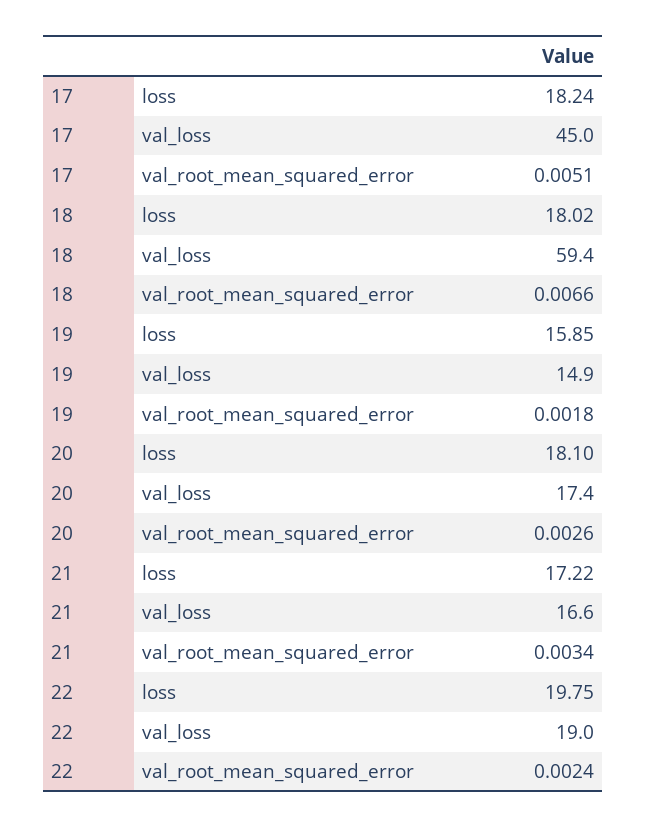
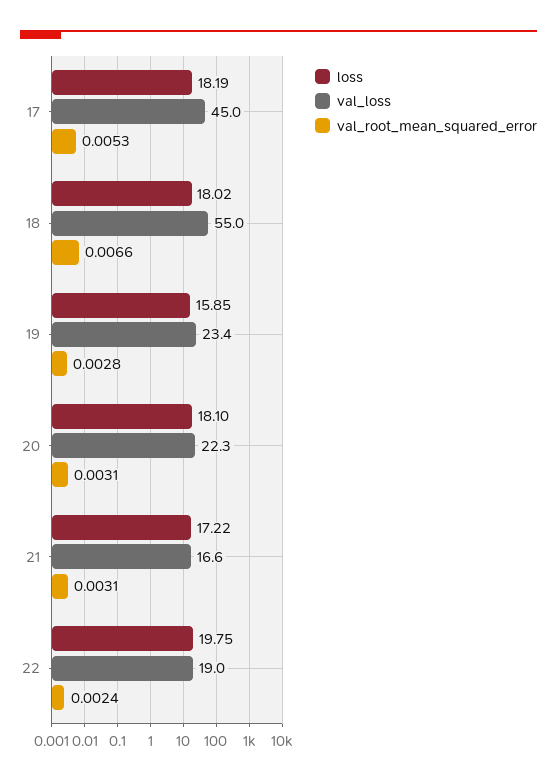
  {
    "loss": {
-     "17": 18.24,
+     "17": 18.19,
      "18": 18.02,
      "19": 15.85,
      "20": 18.1,
      "21": 17.22,
      "22": 19.75
    },
    "val_loss": {
      "17": 45,
-     "18": 59.4,
+     "18": 55,
-     "19": 14.9,
+     "19": 23.4,
-     "20": 17.4,
+     "20": 22.3,
      "21": 16.6,
      "22": 19
    },
    "val_root_mean_squared_error": {
-     "17": 0.0051,
+     "17": 0.0053,
      "18": 0.0066,
-     "19": 0.0018,
+     "19": 0.0028,
-     "20": 0.0026,
+     "20": 0.0031,
-     "21": 0.0034,
+     "21": 0.0031,
      "22": 0.0024
    }
  }

